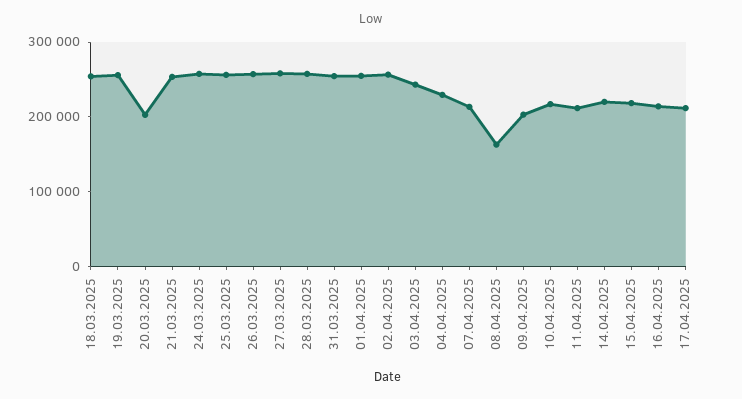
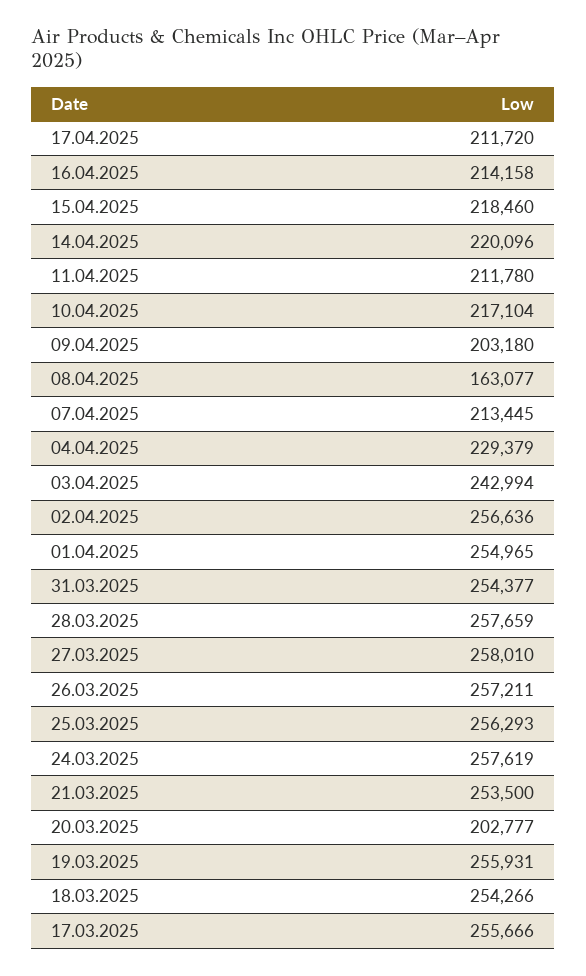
  {
    "18.03.2025": 254266,
    "19.03.2025": 255931,
    "20.03.2025": 202777,
    "21.03.2025": 253500,
    "24.03.2025": 257619,
    "25.03.2025": 256293,
    "26.03.2025": 257211,
    "27.03.2025": 258010,
    "28.03.2025": 257659,
    "31.03.2025": 254377,
    "01.04.2025": 254965,
    "02.04.2025": 256636,
    "03.04.2025": 242994,
    "04.04.2025": 229379,
    "07.04.2025": 213445,
    "08.04.2025": 163077,
    "09.04.2025": 203180,
    "10.04.2025": 217104,
    "11.04.2025": 211780,
    "14.04.2025": 220096,
    "15.04.2025": 218460,
    "16.04.2025": 214158,
-   "17.04.2025": 211720
+   "17.04.2025": 211720,
+   "17.03.2025": 255666
  }

